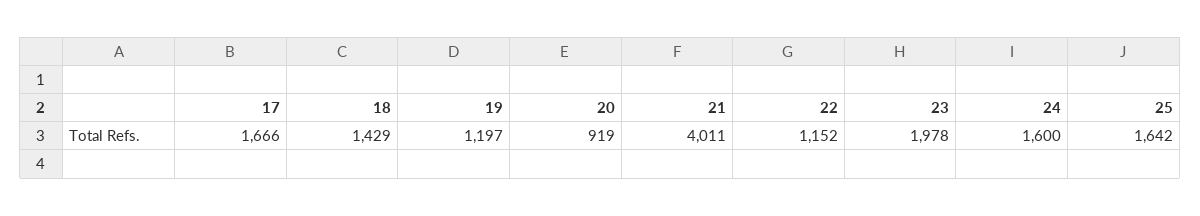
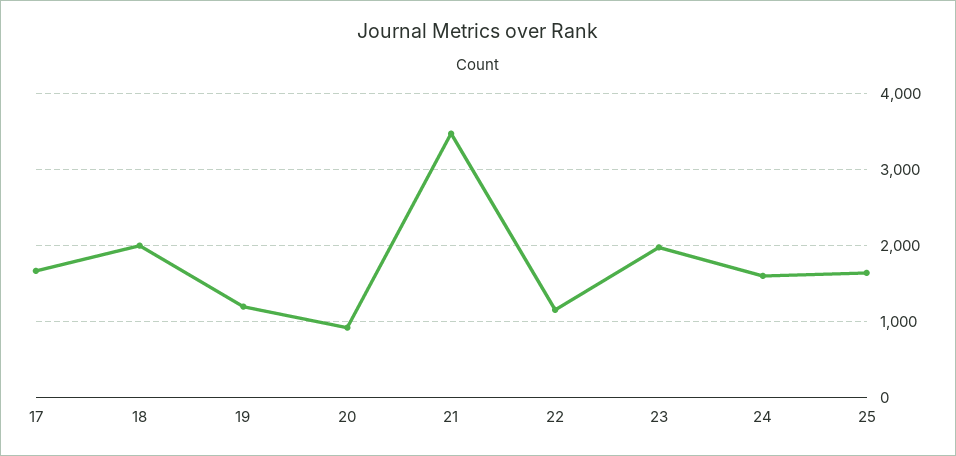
  {
    "17": 1666,
-   "18": 1429,
+   "18": 2000,
    "19": 1197,
    "20": 919,
-   "21": 4011,
+   "21": 3500,
    "22": 1152,
    "23": 1978,
    "24": 1600,
    "25": 1642
  }

